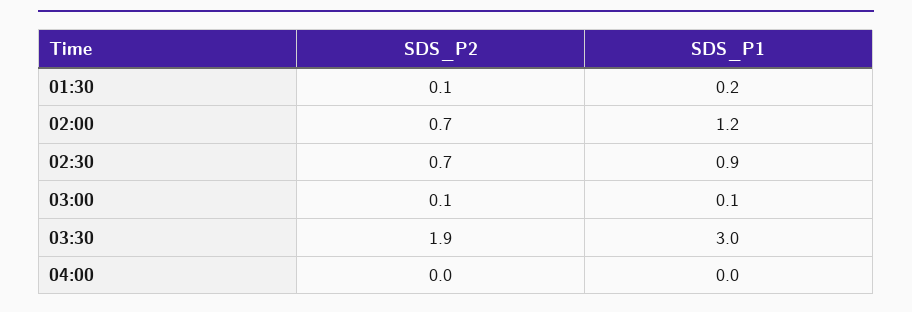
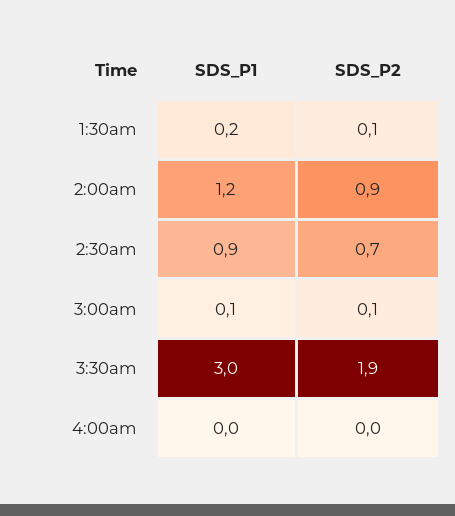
  {
    "SDS_P2": {
      "01:30": 0.1,
-     "02:00": 0.7,
+     "02:00": 0.9,
      "02:30": 0.7,
      "03:00": 0.1,
      "03:30": 1.9,
      "04:00": 0
    },
    "SDS_P1": {
      "01:30": 0.2,
      "02:00": 1.2,
      "02:30": 0.9,
      "03:00": 0.1,
      "03:30": 3,
      "04:00": 0
    }
  }

